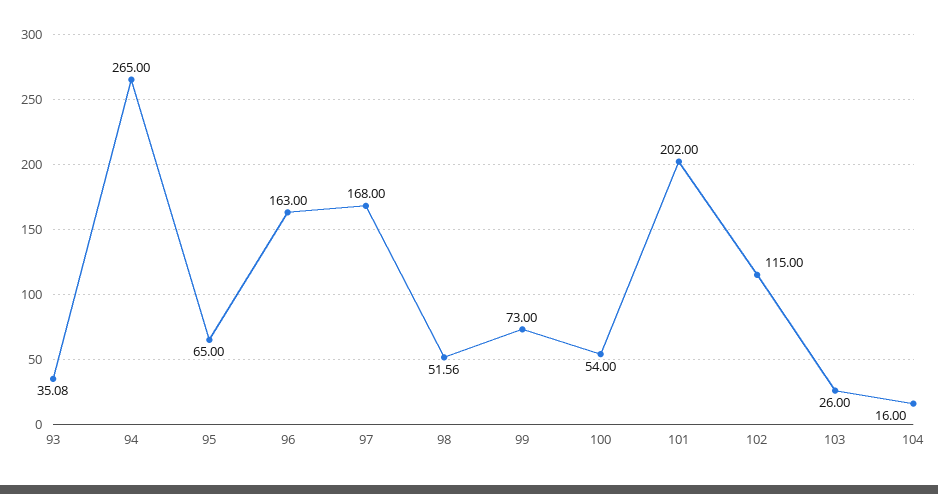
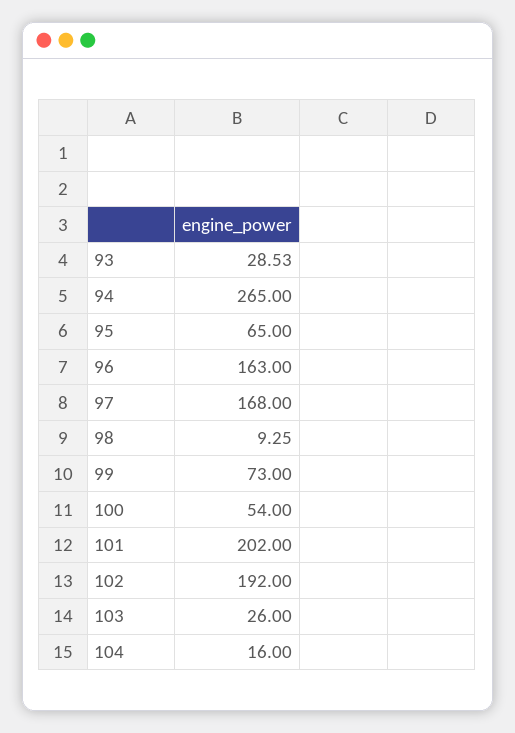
  {
-   "93": 35.08,
+   "93": 28.53,
    "94": 265,
    "95": 65,
    "96": 163,
    "97": 168,
-   "98": 51.56,
+   "98": 9.25,
    "99": 73,
    "100": 54,
    "101": 202,
-   "102": 115,
+   "102": 192,
    "103": 26,
    "104": 16
  }

